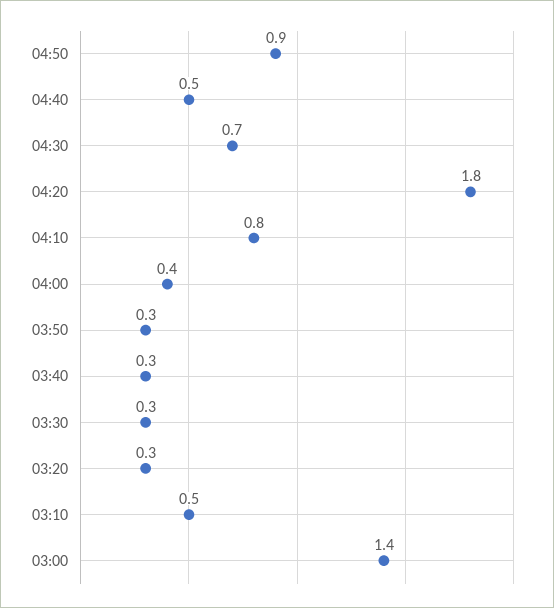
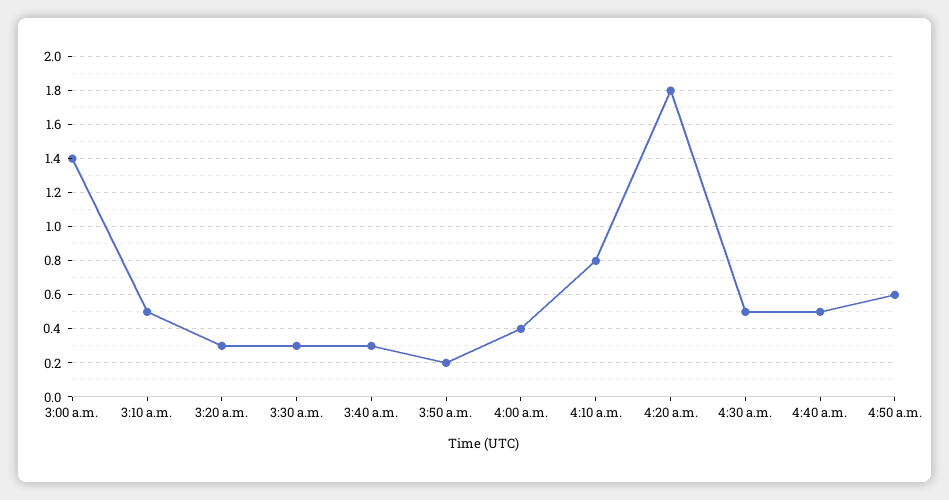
  {
-   "04:50": 0.9,
+   "04:50": 0.6,
    "04:40": 0.5,
-   "04:30": 0.7,
+   "04:30": 0.5,
    "04:20": 1.8,
    "04:10": 0.8,
    "04:00": 0.4,
-   "03:50": 0.3,
+   "03:50": 0.2,
    "03:40": 0.3,
    "03:30": 0.3,
    "03:20": 0.3,
    "03:10": 0.5,
    "03:00": 1.4
  }

